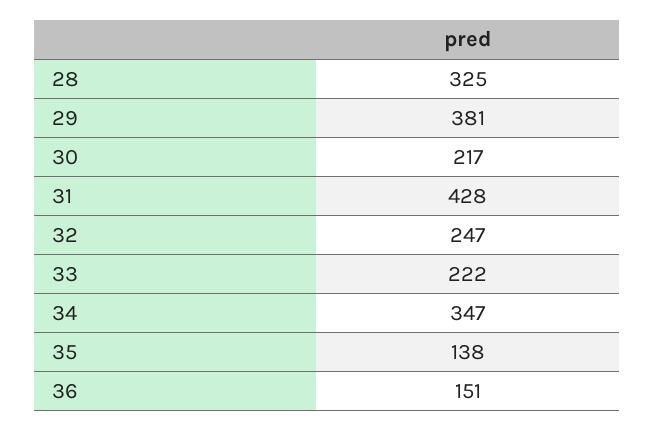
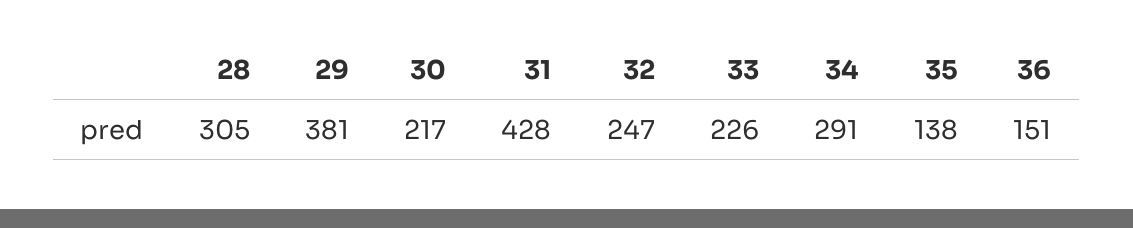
  {
-   "28": 325,
+   "28": 305,
    "29": 381,
    "30": 217,
    "31": 428,
    "32": 247,
-   "33": 222,
+   "33": 226,
-   "34": 347,
+   "34": 291,
    "35": 138,
    "36": 151
  }

